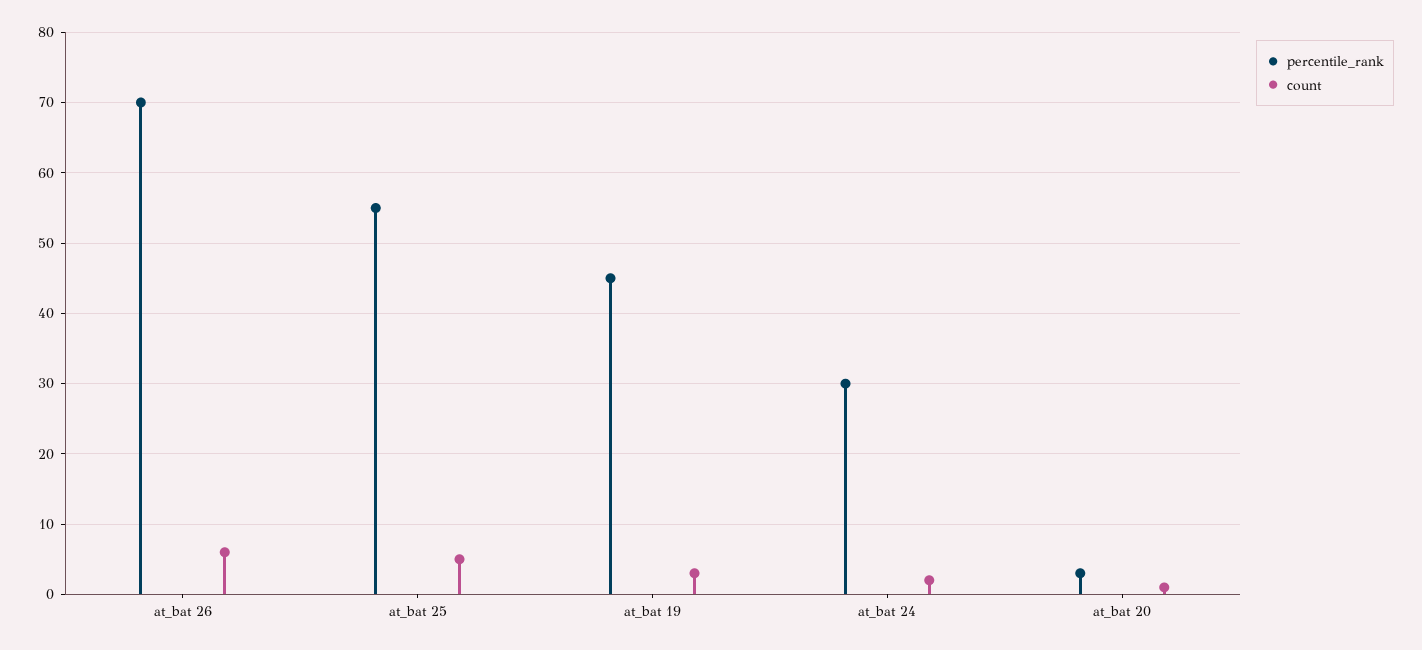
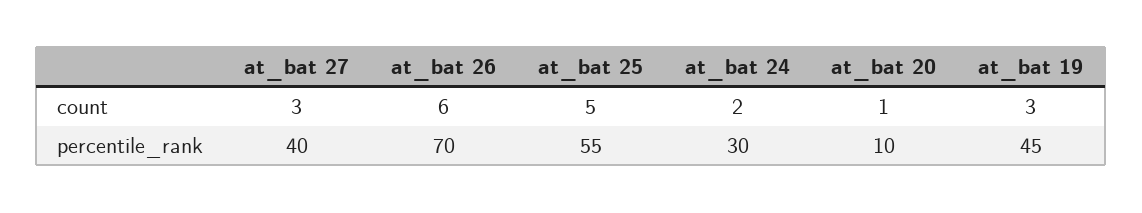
  {
    "percentile_rank": {
      "at_bat 26": 70,
      "at_bat 25": 55,
      "at_bat 19": 45,
      "at_bat 24": 30,
-     "at_bat 20": 3
+     "at_bat 20": 10,
+     "at_bat 27": 40
    },
    "count": {
      "at_bat 26": 6,
      "at_bat 25": 5,
      "at_bat 19": 3,
      "at_bat 24": 2,
-     "at_bat 20": 1
+     "at_bat 20": 1,
+     "at_bat 27": 3
    }
  }

